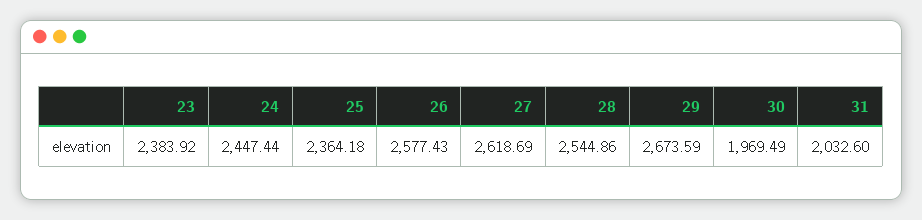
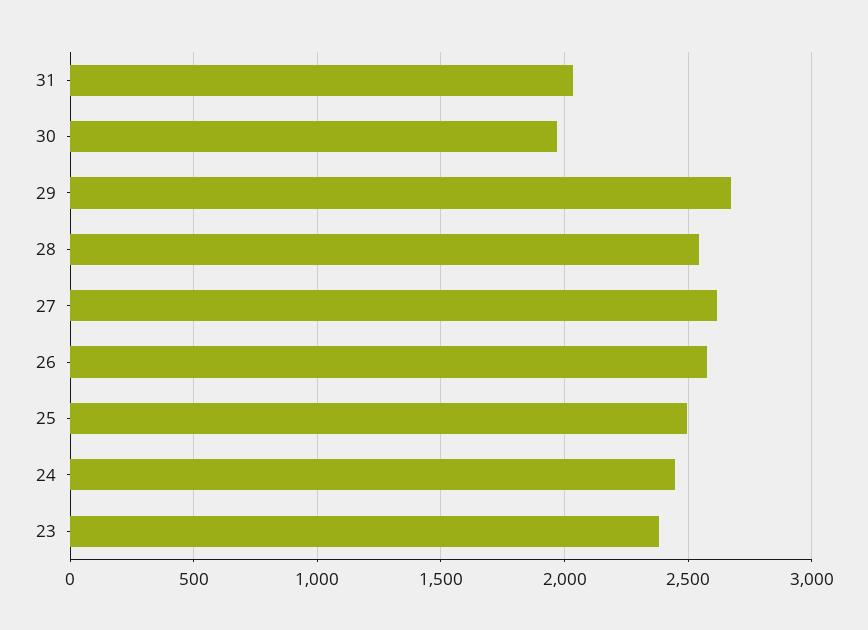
  {
    "23": 2383.92,
    "24": 2447.44,
-   "25": 2364.18,
+   "25": 2500,
    "26": 2577.43,
    "27": 2618.69,
    "28": 2544.86,
    "29": 2673.59,
    "30": 1969.49,
    "31": 2032.6
  }

